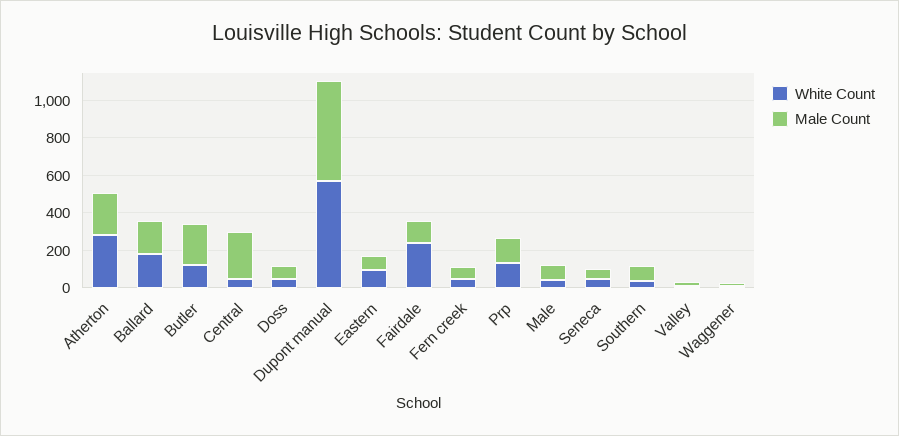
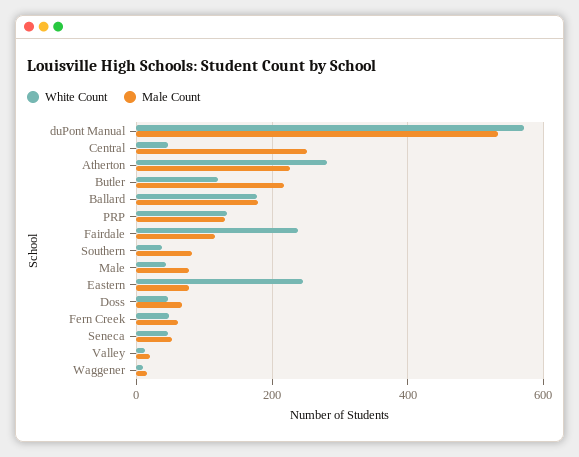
  {
    "White Count": {
      "Atherton": 280,
      "Ballard": 180,
      "Butler": 120,
      "Central": 40,
      "Doss": 40,
      "Dupont manual": 580,
-     "Eastern": 100,
+     "Eastern": 240,
      "Fairdale": 240,
      "Fern creek": 40,
      "Prp": 140,
      "Male": 40,
      "Seneca": 40,
      "Southern": 40,
      "Valley": 20,
      "Waggener": 20
    },
    "Male Count": {
      "Atherton": 220,
      "Ballard": 180,
      "Butler": 220,
      "Central": 260,
      "Doss": 60,
      "Dupont manual": 540,
      "Eastern": 80,
      "Fairdale": 120,
      "Fern creek": 60,
      "Prp": 140,
      "Male": 80,
      "Seneca": 60,
      "Southern": 80,
      "Valley": 20,
      "Waggener": 20
    }
  }

